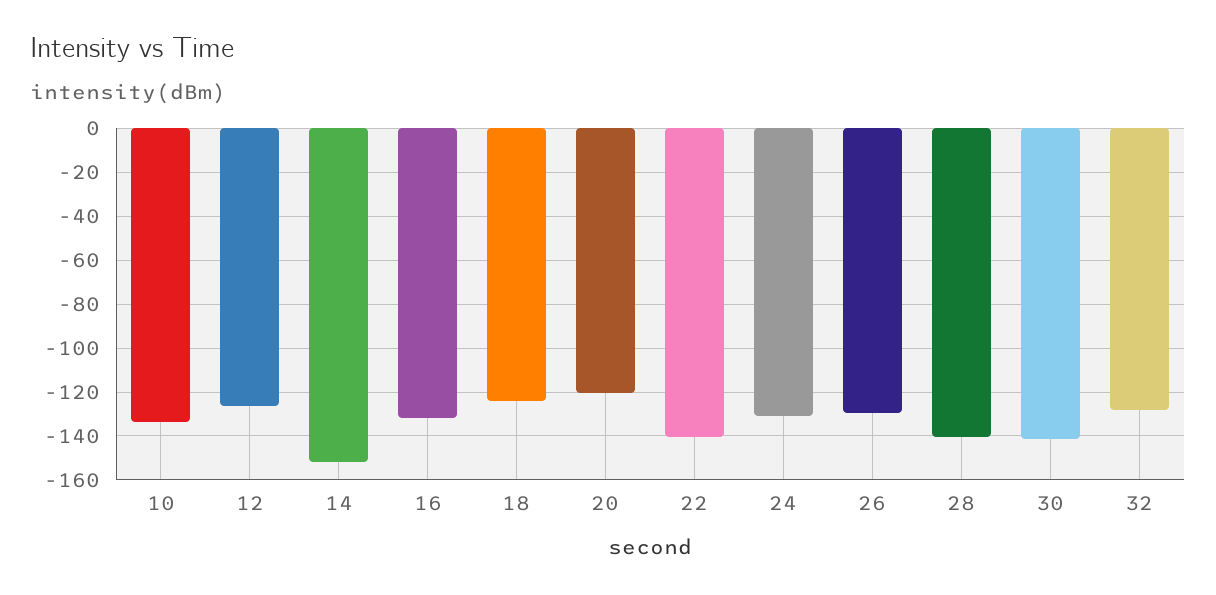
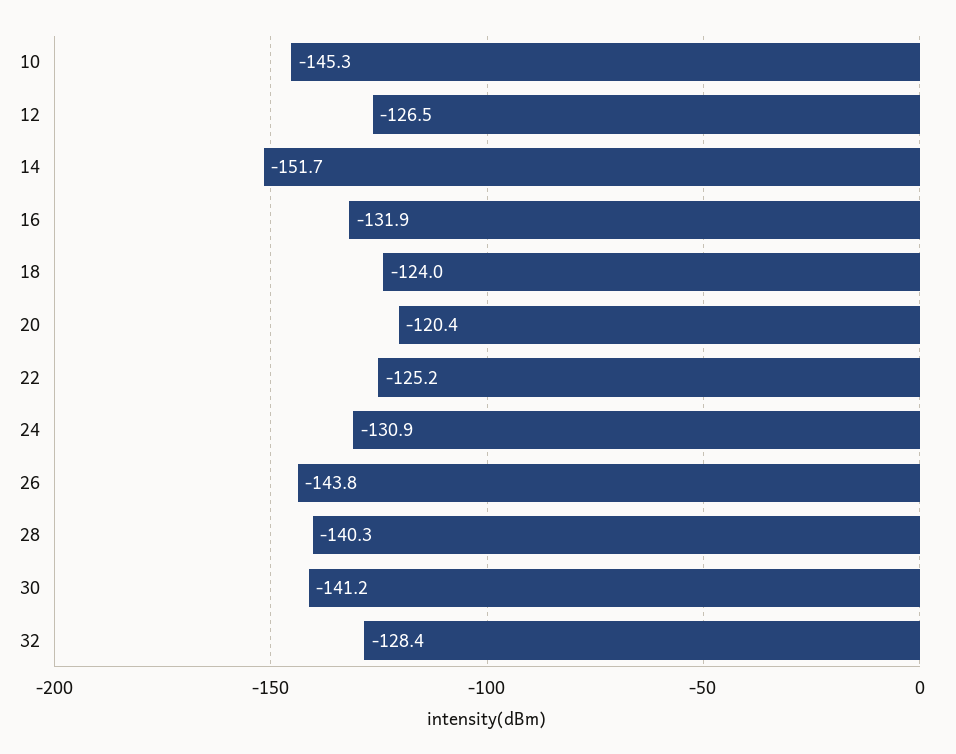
  {
-   "10": -135,
+   "10": -145.3,
    "12": -126.5,
    "14": -151.7,
    "16": -131.9,
    "18": -124,
    "20": -120.4,
-   "22": -140,
+   "22": -125.2,
    "24": -130.9,
-   "26": -130,
+   "26": -143.8,
    "28": -140.3,
    "30": -141.2,
    "32": -128.4
  }

